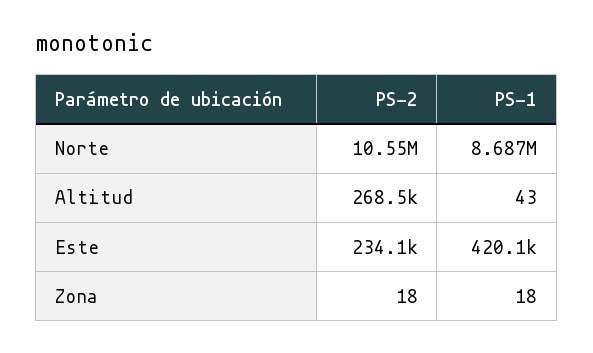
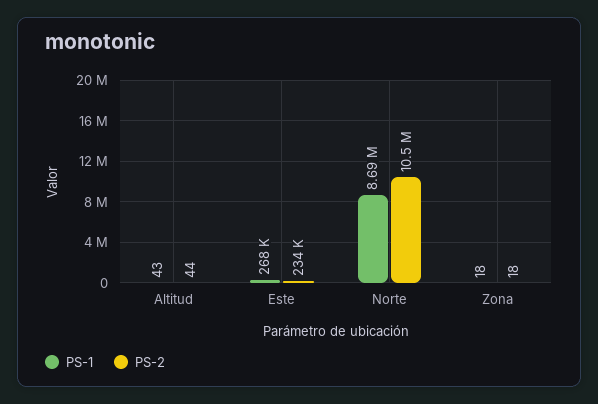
  {
    "PS-2": {
      "Norte": 10550000,
-     "Altitud": 268500,
+     "Altitud": 44,
      "Este": 234100,
      "Zona": 18
    },
    "PS-1": {
      "Norte": 8687000,
      "Altitud": 43,
-     "Este": 420100,
+     "Este": 268000,
      "Zona": 18
    }
  }

